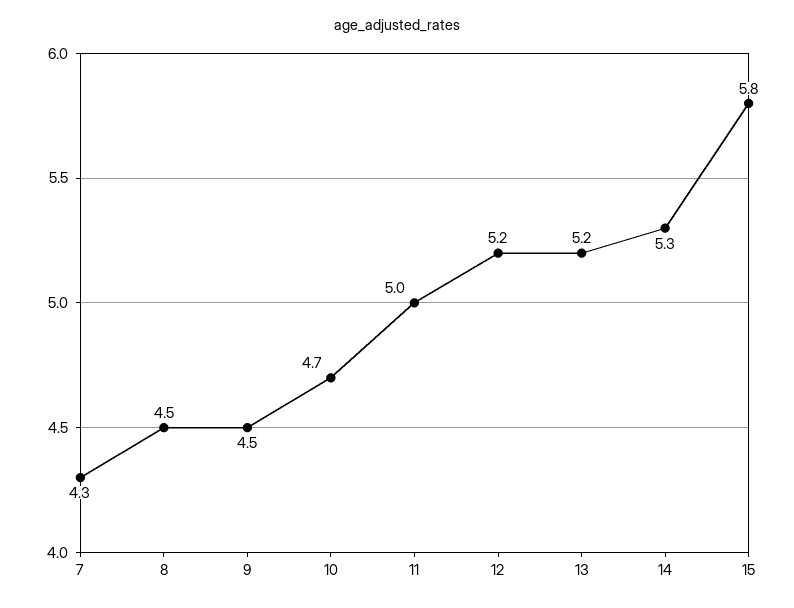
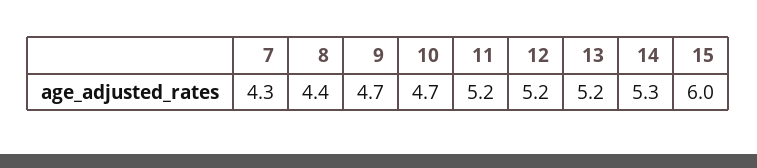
  {
    "7": 4.3,
-   "8": 4.5,
+   "8": 4.4,
-   "9": 4.5,
+   "9": 4.7,
    "10": 4.7,
-   "11": 5,
+   "11": 5.2,
    "12": 5.2,
    "13": 5.2,
    "14": 5.3,
-   "15": 5.8
+   "15": 6
  }

